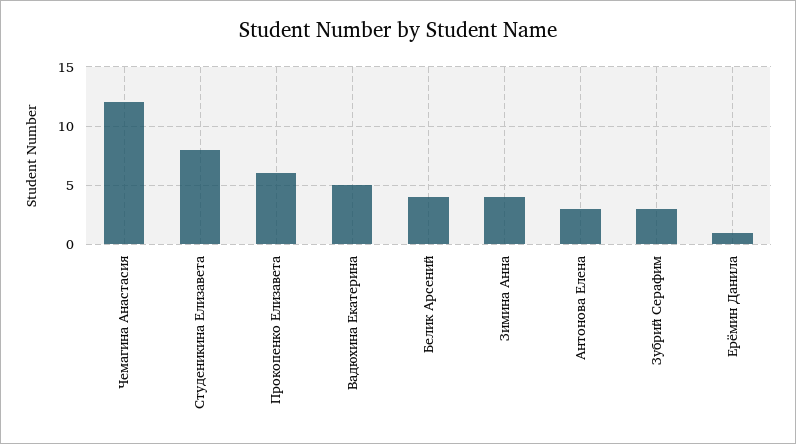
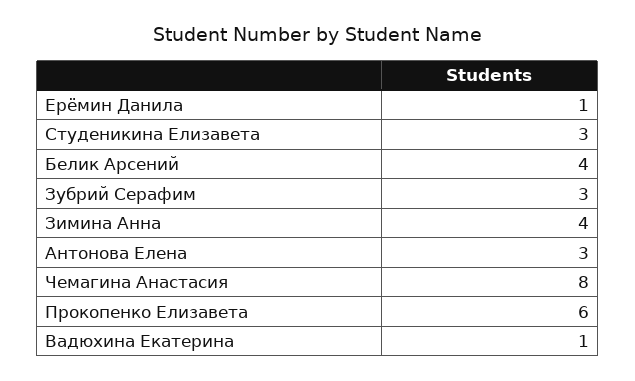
  {
-   "Чемагина Анастасия": 12,
+   "Чемагина Анастасия": 8,
-   "Студеникина Елизавета": 8,
+   "Студеникина Елизавета": 3,
    "Прокопенко Елизавета": 6,
-   "Вадюхина Екатерина": 5,
+   "Вадюхина Екатерина": 1,
    "Белик Арсений": 4,
    "Зимина Анна": 4,
    "Антонова Елена": 3,
    "Зубрий Серафим": 3,
    "Ерёмин Данила": 1
  }

